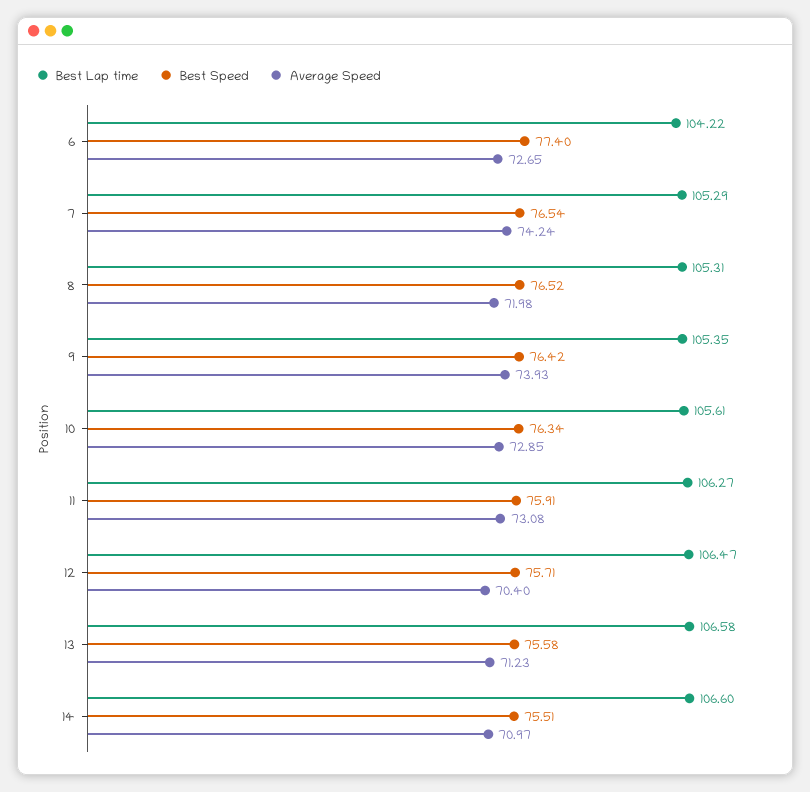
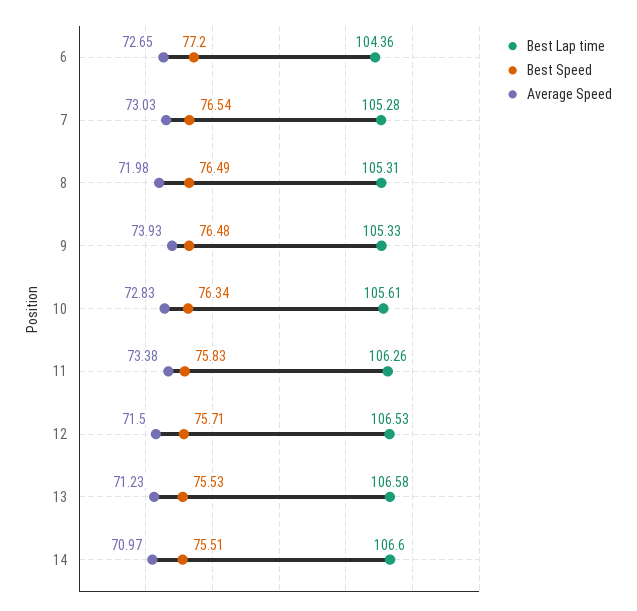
  {
    "Best Lap time": {
-     "6": 104.22,
+     "6": 104.36,
-     "7": 105.29,
+     "7": 105.28,
      "8": 105.31,
-     "9": 105.35,
+     "9": 105.33,
      "10": 105.61,
-     "11": 106.27,
+     "11": 106.26,
-     "12": 106.47,
+     "12": 106.53,
      "13": 106.58,
      "14": 106.6
    },
    "Best Speed": {
-     "6": 77.4,
+     "6": 77.2,
      "7": 76.54,
-     "8": 76.52,
+     "8": 76.49,
-     "9": 76.42,
+     "9": 76.48,
      "10": 76.34,
-     "11": 75.91,
+     "11": 75.83,
      "12": 75.71,
-     "13": 75.58,
+     "13": 75.53,
      "14": 75.51
    },
    "Average Speed": {
      "6": 72.65,
-     "7": 74.24,
+     "7": 73.03,
      "8": 71.98,
      "9": 73.93,
-     "10": 72.85,
+     "10": 72.83,
-     "11": 73.08,
+     "11": 73.38,
-     "12": 70.4,
+     "12": 71.5,
      "13": 71.23,
      "14": 70.97
    }
  }

